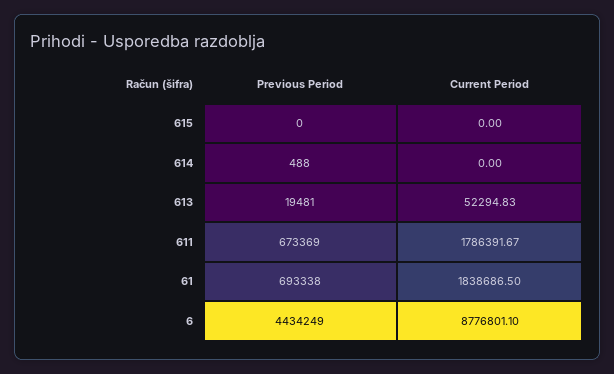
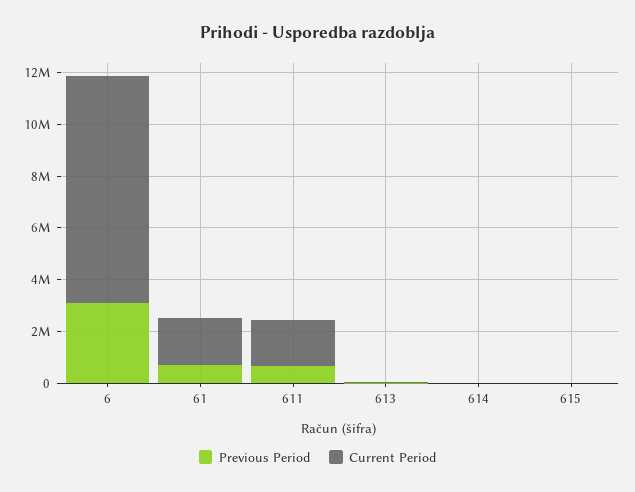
  {
    "Previous Period": {
      "615": 0,
      "614": 488,
      "613": 19481,
      "611": 673369,
      "61": 693338,
-     "6": 4434249
+     "6": 3000000
    },
    "Current Period": {
      "615": 0,
      "614": 0,
      "613": 52294.83,
      "611": 1786391.67,
      "61": 1838686.5,
      "6": 8776801.1
    }
  }

